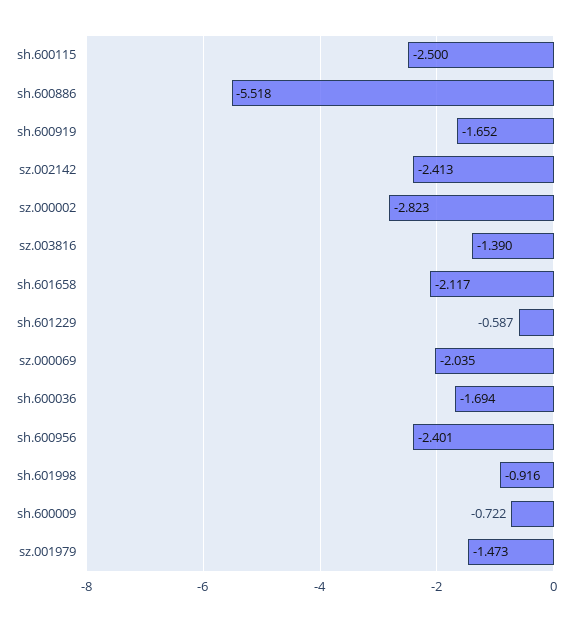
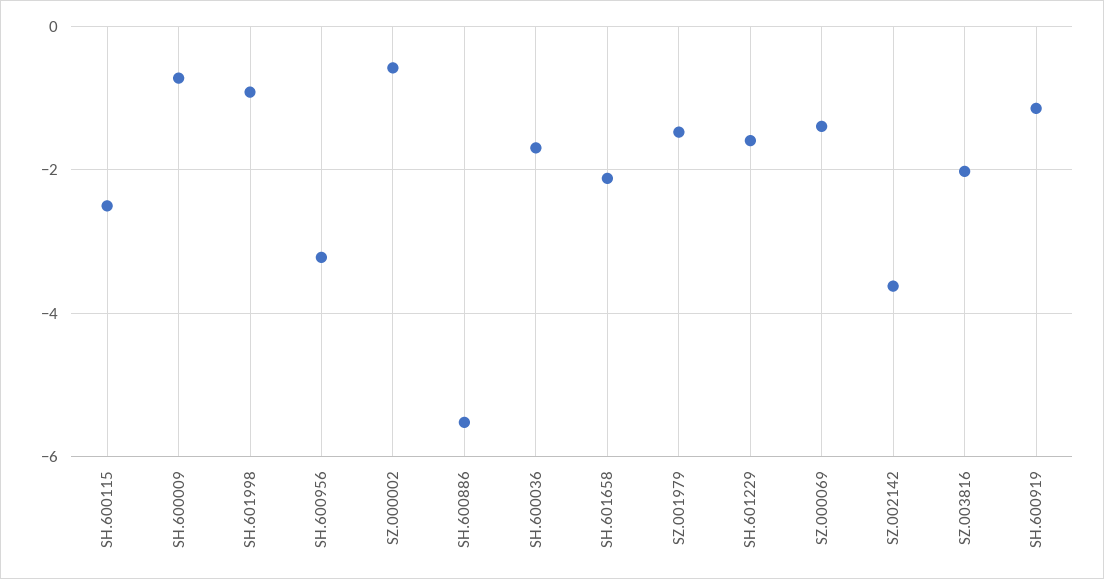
  {
    "sh.600115": -2.5,
    "sh.600886": -5.518,
-   "sh.600919": -1.652,
+   "sh.600919": -1.2,
-   "sz.002142": -2.413,
+   "sz.002142": -3.6,
-   "sz.000002": -2.823,
+   "sz.000002": -0.6,
-   "sz.003816": -1.39,
+   "sz.003816": -2,
    "sh.601658": -2.117,
-   "sh.601229": -0.587,
+   "sh.601229": -1.6,
-   "sz.000069": -2.035,
+   "sz.000069": -1.4,
    "sh.600036": -1.694,
-   "sh.600956": -2.401,
+   "sh.600956": -3.2,
    "sh.601998": -0.916,
    "sh.600009": -0.722,
    "sz.001979": -1.473
  }

